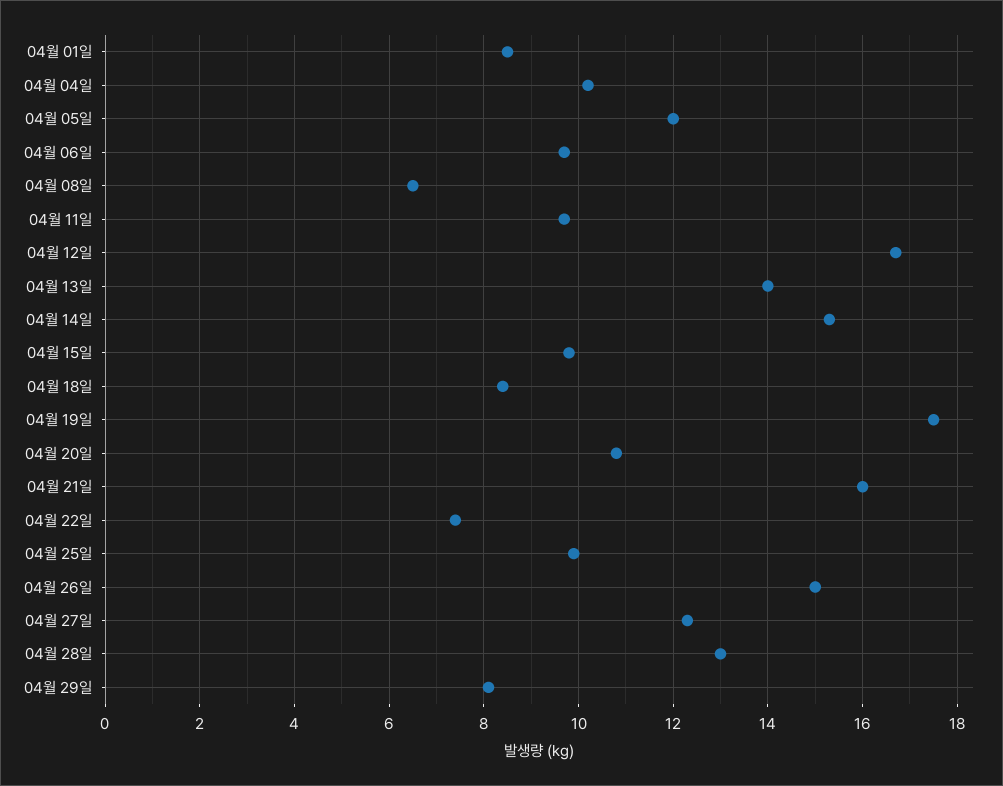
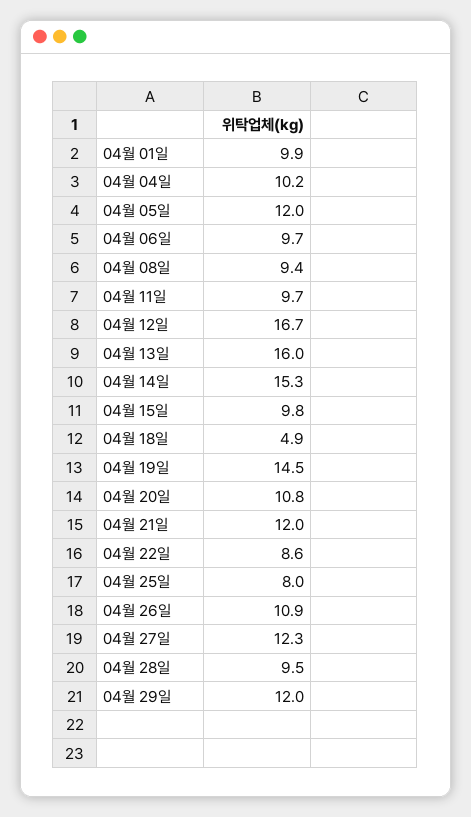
  {
-   "04월 01일": 8.5,
+   "04월 01일": 9.9,
    "04월 04일": 10.2,
    "04월 05일": 12,
    "04월 06일": 9.7,
-   "04월 08일": 6.5,
+   "04월 08일": 9.4,
    "04월 11일": 9.7,
    "04월 12일": 16.7,
-   "04월 13일": 14,
+   "04월 13일": 16,
    "04월 14일": 15.3,
    "04월 15일": 9.8,
-   "04월 18일": 8.5,
+   "04월 18일": 4.9,
-   "04월 19일": 17.5,
+   "04월 19일": 14.5,
    "04월 20일": 10.8,
-   "04월 21일": 16,
+   "04월 21일": 12,
-   "04월 22일": 7.5,
+   "04월 22일": 8.6,
-   "04월 25일": 10,
+   "04월 25일": 8,
-   "04월 26일": 15,
+   "04월 26일": 10.9,
    "04월 27일": 12.3,
-   "04월 28일": 13,
+   "04월 28일": 9.5,
-   "04월 29일": 8
+   "04월 29일": 12
  }

